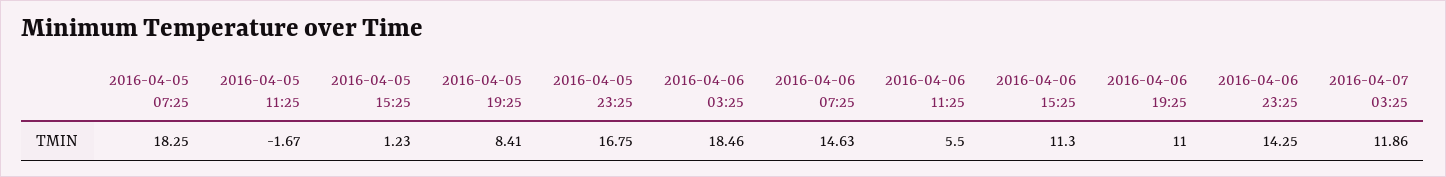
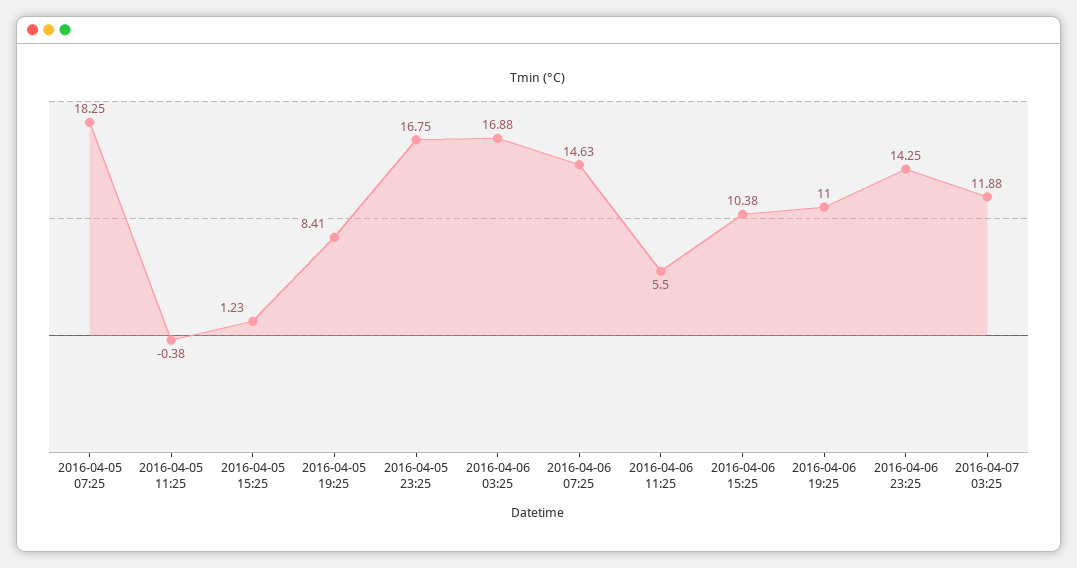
  {
    "2016-04-05 07:25": 18.25,
-   "2016-04-05 11:25": -1.67,
+   "2016-04-05 11:25": -0.38,
    "2016-04-05 15:25": 1.23,
    "2016-04-05 19:25": 8.41,
    "2016-04-05 23:25": 16.75,
-   "2016-04-06 03:25": 18.46,
+   "2016-04-06 03:25": 16.88,
    "2016-04-06 07:25": 14.63,
    "2016-04-06 11:25": 5.5,
-   "2016-04-06 15:25": 11.3,
+   "2016-04-06 15:25": 10.38,
    "2016-04-06 19:25": 11,
    "2016-04-06 23:25": 14.25,
-   "2016-04-07 03:25": 11.86
+   "2016-04-07 03:25": 11.88
  }

